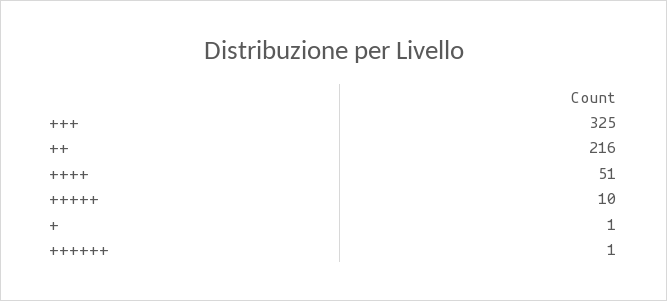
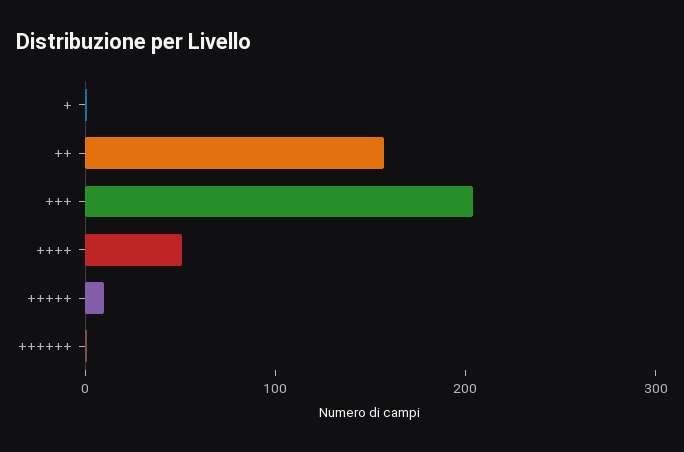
  {
-   "+++": 325,
+   "+++": 200,
-   "++": 216,
+   "++": 160,
    "++++": 51,
    "+++++": 10,
    "+": 1,
    "++++++": 1
  }

